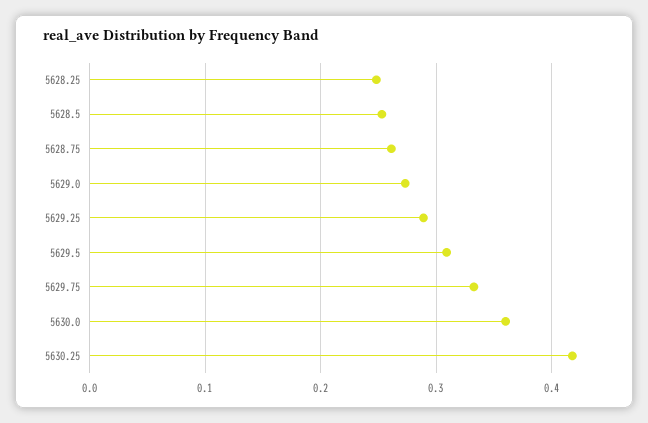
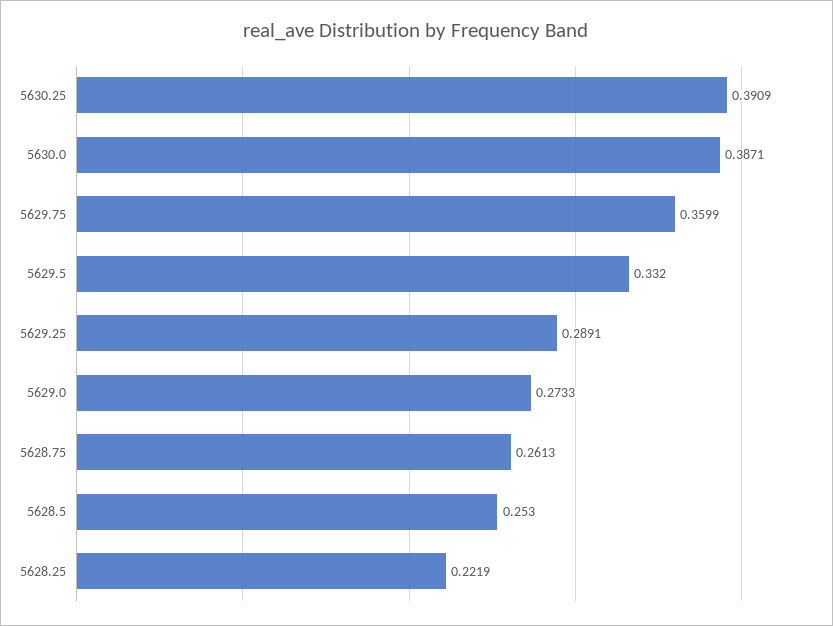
  {
-   "5628.25": 0.25,
+   "5628.25": 0.2219,
    "5628.5": 0.253,
    "5628.75": 0.2613,
    "5629.0": 0.2733,
    "5629.25": 0.2891,
-   "5629.5": 0.31,
+   "5629.5": 0.332,
-   "5629.75": 0.33,
+   "5629.75": 0.3599,
-   "5630.0": 0.36,
+   "5630.0": 0.3871,
-   "5630.25": 0.42
+   "5630.25": 0.3909
  }

